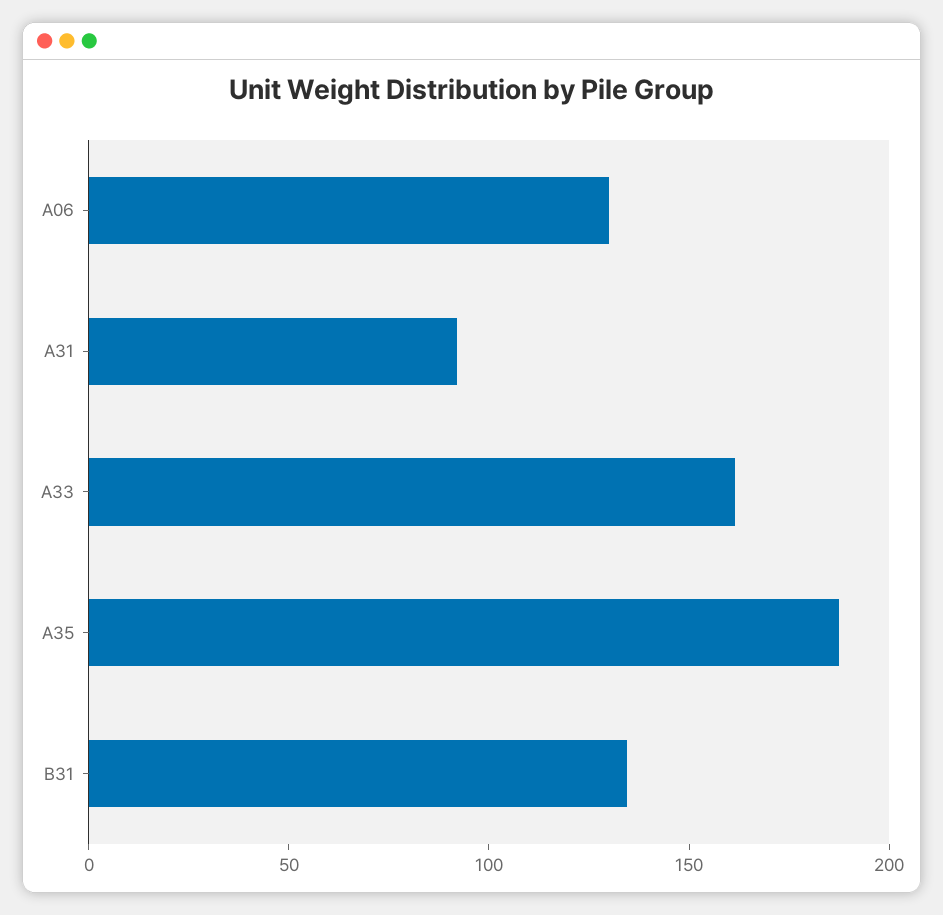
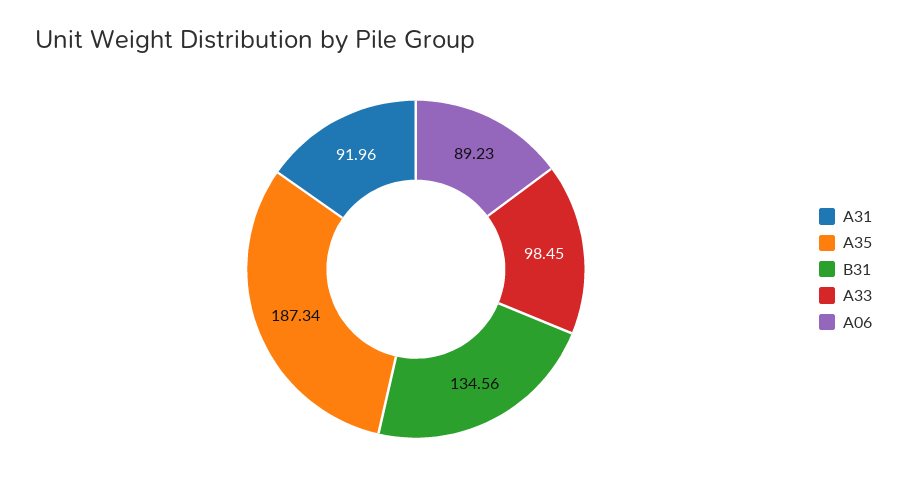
  {
-   "A06": 130,
+   "A06": 89.23,
    "A31": 91.96,
-   "A33": 160,
+   "A33": 98.45,
    "A35": 187.34,
    "B31": 134.56
  }

